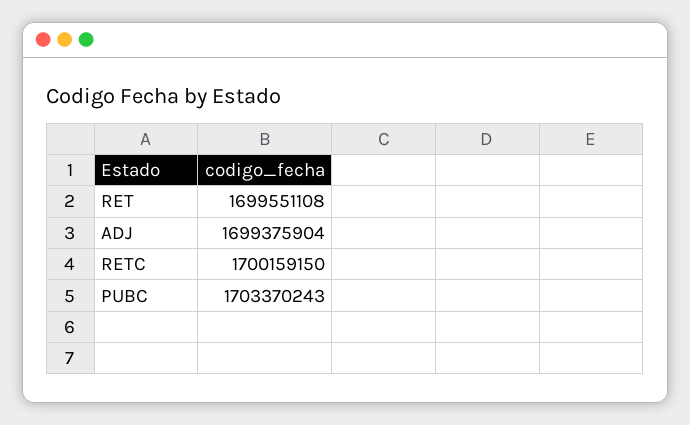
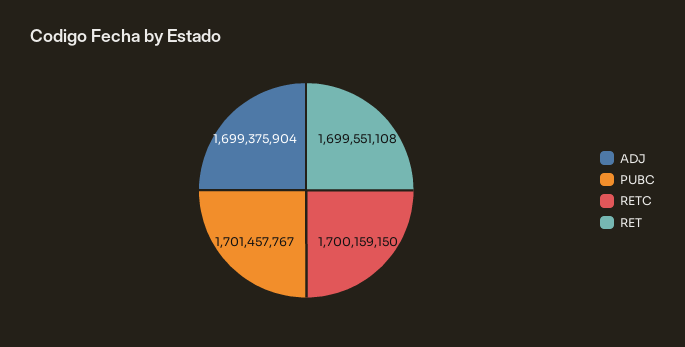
  {
    "RET": 1699551108,
    "ADJ": 1699375904,
    "RETC": 1700159150,
-   "PUBC": 1703370243
+   "PUBC": 1701457767
  }

